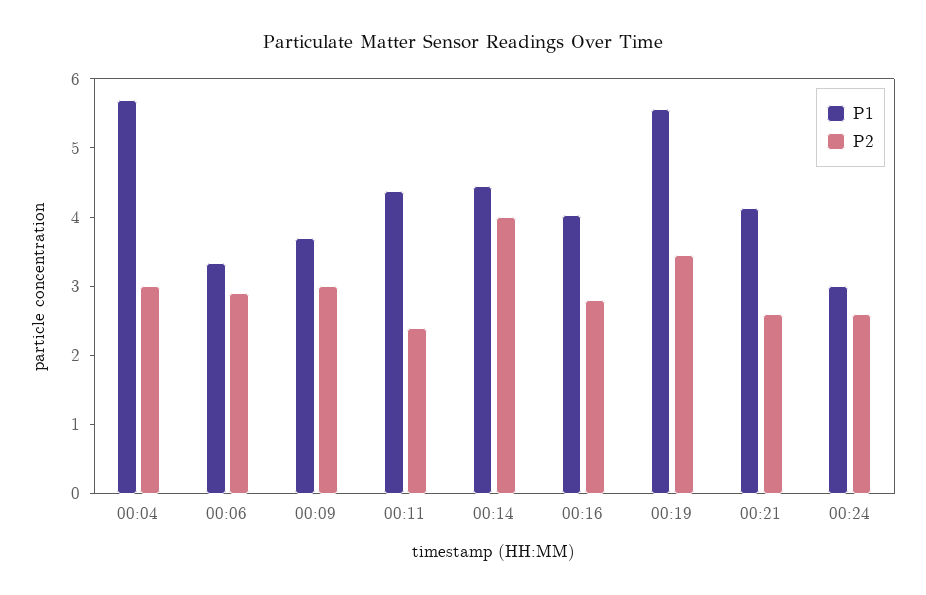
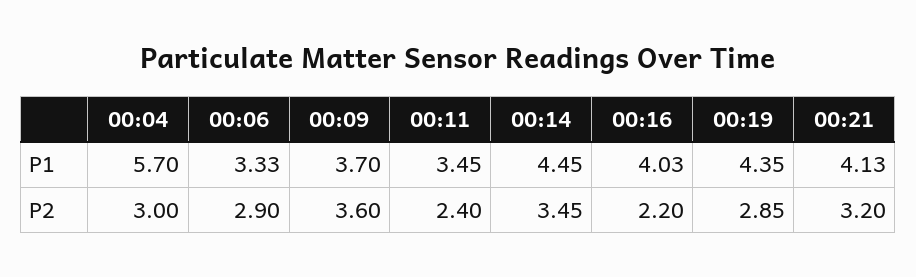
  {
    "P1": {
      "00:04": 5.7,
      "00:06": 3.33,
      "00:09": 3.7,
-     "00:11": 4.4,
+     "00:11": 3.45,
      "00:14": 4.45,
      "00:16": 4.03,
-     "00:19": 5.6,
+     "00:19": 4.35,
-     "00:21": 4.13,
+     "00:21": 4.13
-     "00:24": 3
    },
    "P2": {
      "00:04": 3,
      "00:06": 2.9,
-     "00:09": 3,
+     "00:09": 3.6,
      "00:11": 2.4,
-     "00:14": 4,
+     "00:14": 3.45,
-     "00:16": 2.8,
+     "00:16": 2.2,
-     "00:19": 3.4,
+     "00:19": 2.85,
-     "00:21": 2.6,
+     "00:21": 3.2
-     "00:24": 2.6
    }
  }

